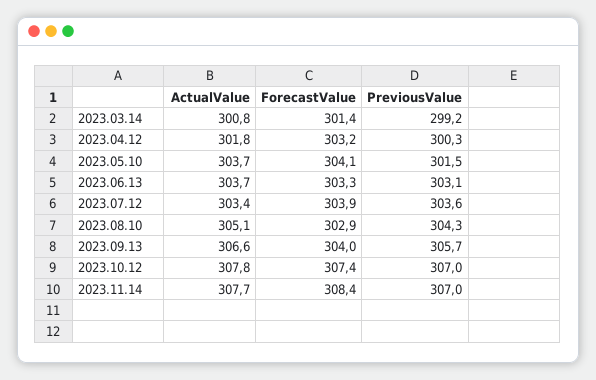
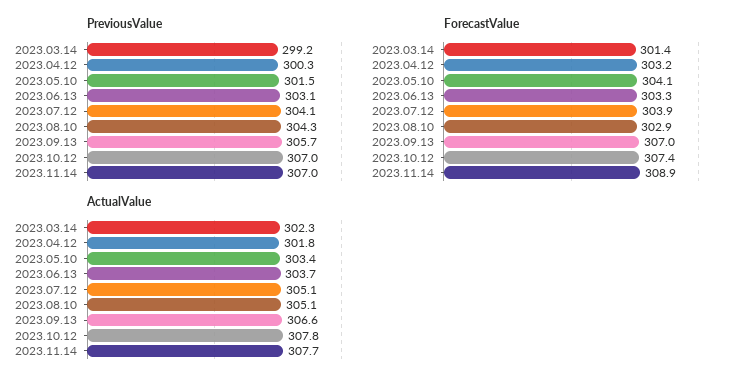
  {
    "ActualValue": {
-     "2023.03.14": 300.8,
+     "2023.03.14": 302.3,
      "2023.04.12": 301.8,
-     "2023.05.10": 303.7,
+     "2023.05.10": 303.4,
      "2023.06.13": 303.7,
-     "2023.07.12": 303.4,
+     "2023.07.12": 305.1,
      "2023.08.10": 305.1,
      "2023.09.13": 306.6,
      "2023.10.12": 307.8,
      "2023.11.14": 307.7
    },
    "ForecastValue": {
      "2023.03.14": 301.4,
      "2023.04.12": 303.2,
      "2023.05.10": 304.1,
      "2023.06.13": 303.3,
      "2023.07.12": 303.9,
      "2023.08.10": 302.9,
-     "2023.09.13": 304,
+     "2023.09.13": 307,
      "2023.10.12": 307.4,
-     "2023.11.14": 308.4
+     "2023.11.14": 308.9
    },
    "PreviousValue": {
      "2023.03.14": 299.2,
      "2023.04.12": 300.3,
      "2023.05.10": 301.5,
      "2023.06.13": 303.1,
-     "2023.07.12": 303.6,
+     "2023.07.12": 304.1,
      "2023.08.10": 304.3,
      "2023.09.13": 305.7,
      "2023.10.12": 307,
      "2023.11.14": 307
    }
  }

